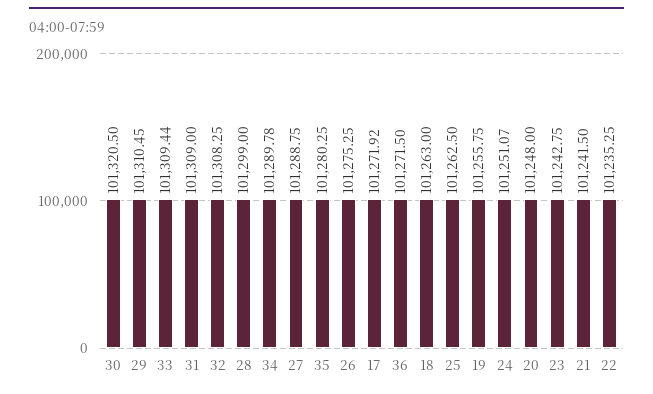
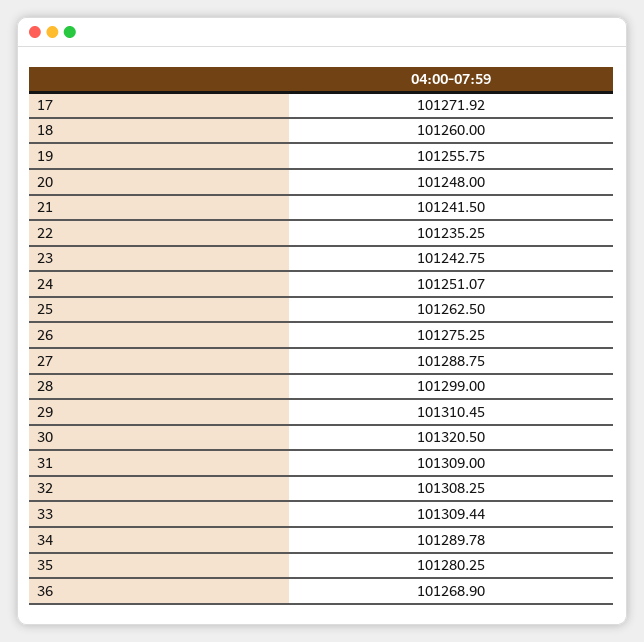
  {
    "30": 101320.5,
    "29": 101310.45,
    "33": 101309.44,
    "31": 101309,
    "32": 101308.25,
    "28": 101299,
    "34": 101289.78,
    "27": 101288.75,
    "35": 101280.25,
    "26": 101275.25,
    "17": 101271.92,
-   "36": 101271.5,
+   "36": 101268.9,
-   "18": 101263,
+   "18": 101260,
    "25": 101262.5,
    "19": 101255.75,
    "24": 101251.07,
    "20": 101248,
    "23": 101242.75,
    "21": 101241.5,
    "22": 101235.25
  }

